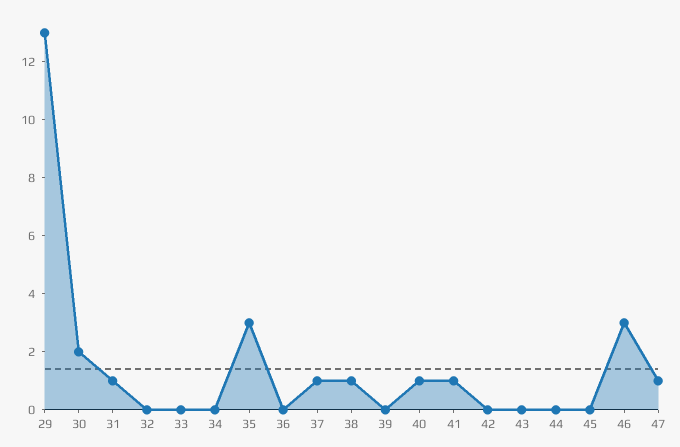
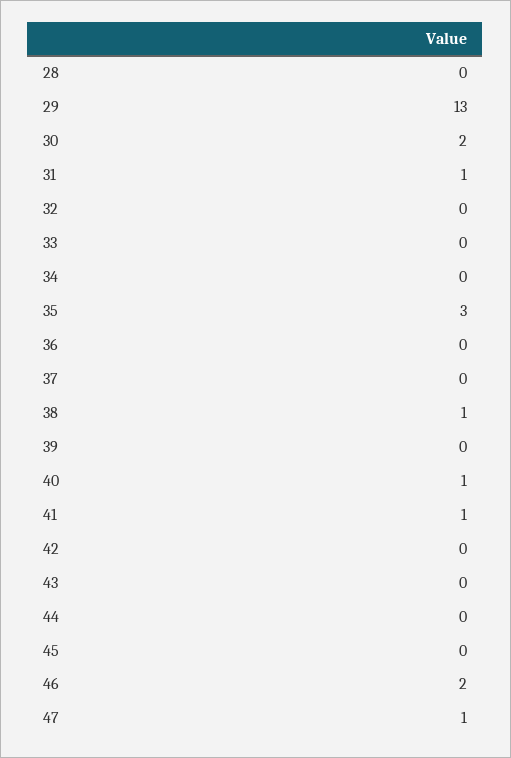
  {
    "29": 13,
    "30": 2,
    "31": 1,
    "32": 0,
    "33": 0,
    "34": 0,
    "35": 3,
    "36": 0,
-   "37": 1,
+   "37": 0,
    "38": 1,
    "39": 0,
    "40": 1,
    "41": 1,
    "42": 0,
    "43": 0,
    "44": 0,
    "45": 0,
-   "46": 3,
+   "46": 2,
-   "47": 1
+   "47": 1,
+   "28": 0
  }

